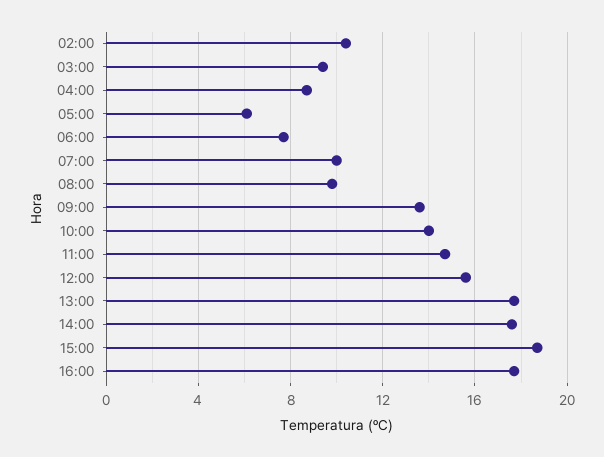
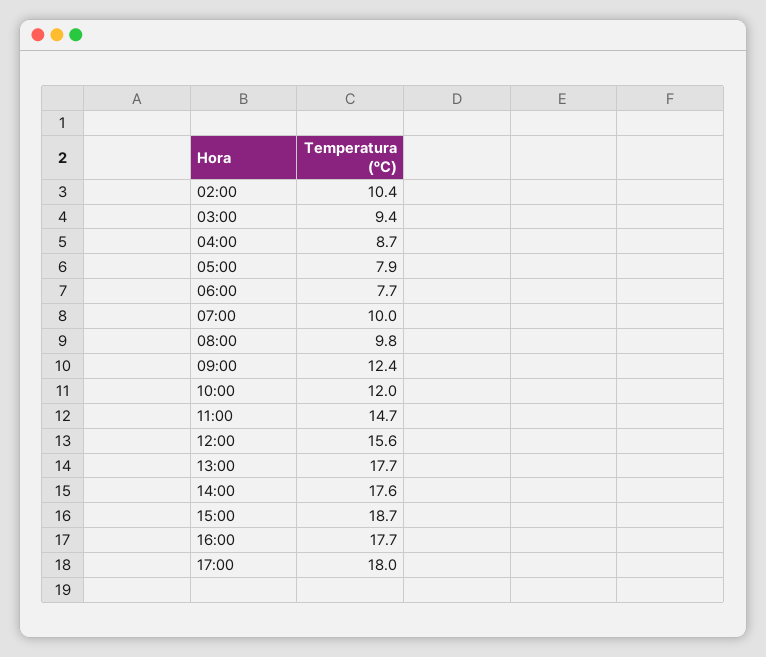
  {
    "02:00": 10.4,
    "03:00": 9.4,
    "04:00": 8.7,
-   "05:00": 6,
+   "05:00": 7.9,
    "06:00": 7.7,
    "07:00": 10,
    "08:00": 9.8,
-   "09:00": 13.5,
+   "09:00": 12.4,
-   "10:00": 14,
+   "10:00": 12,
    "11:00": 14.7,
    "12:00": 15.6,
    "13:00": 17.7,
    "14:00": 17.6,
    "15:00": 18.7,
-   "16:00": 17.7
+   "16:00": 17.7,
+   "17:00": 18
  }

